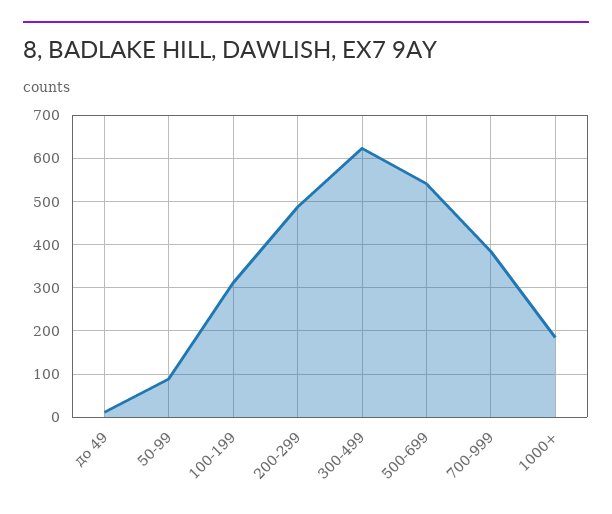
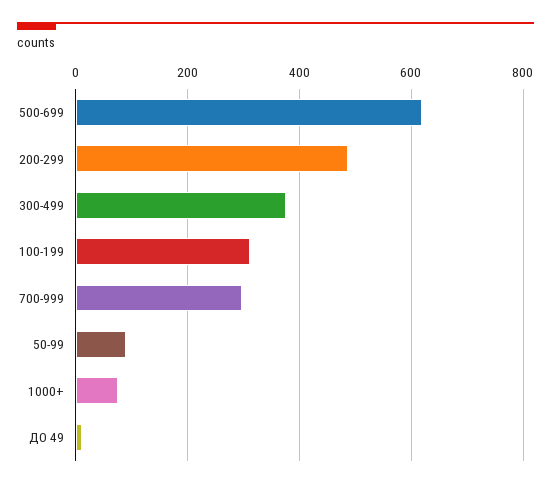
  {
    "до 49": 20,
    "50-99": 80,
    "100-199": 320,
    "200-299": 480,
-   "300-499": 620,
+   "300-499": 380,
-   "500-699": 540,
+   "500-699": 620,
-   "700-999": 380,
+   "700-999": 300,
-   "1000+": 180
+   "1000+": 80
  }

